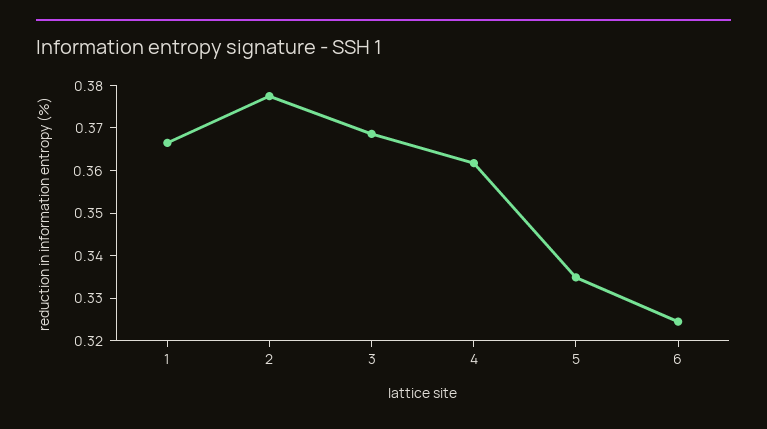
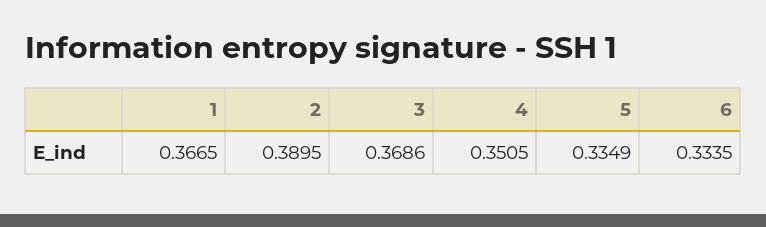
  {
    "1": 0.3665,
-   "2": 0.378,
+   "2": 0.3895,
    "3": 0.3686,
-   "4": 0.362,
+   "4": 0.3505,
    "5": 0.3349,
-   "6": 0.324
+   "6": 0.3335
  }

